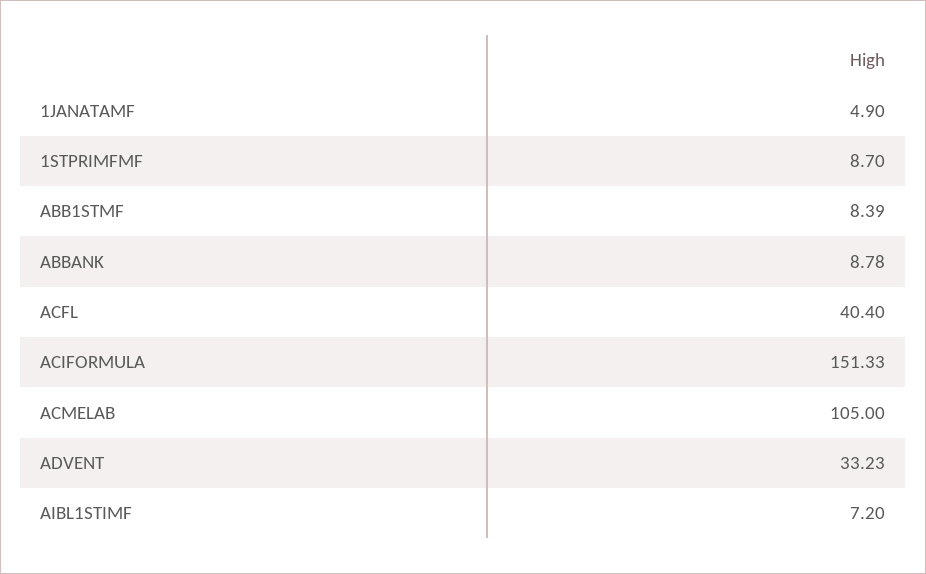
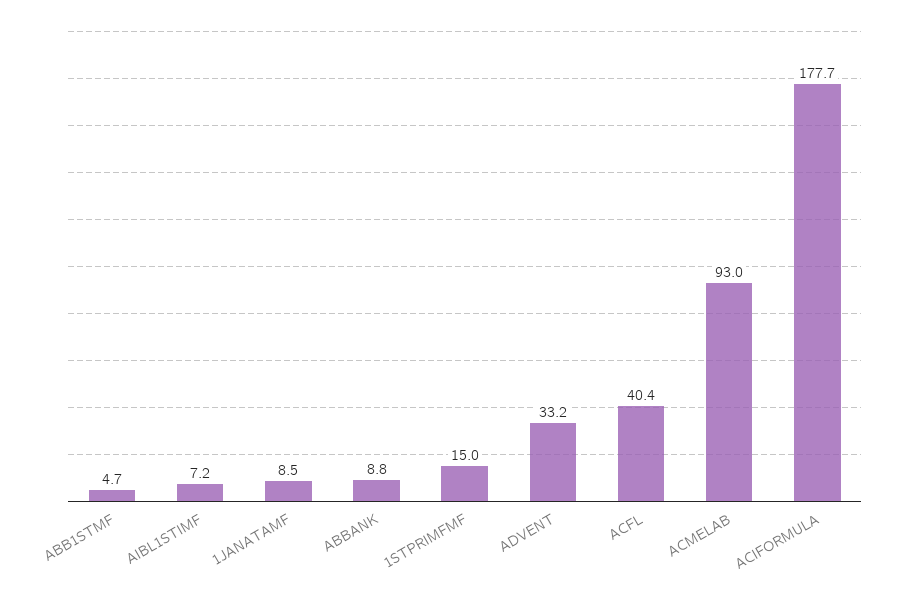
  {
-   "1JANATAMF": 4.9,
+   "1JANATAMF": 8.5,
-   "1STPRIMFMF": 8.7,
+   "1STPRIMFMF": 15,
-   "ABB1STMF": 8.39,
+   "ABB1STMF": 4.7,
    "ABBANK": 8.78,
    "ACFL": 40.4,
-   "ACIFORMULA": 151.33,
+   "ACIFORMULA": 177.7,
-   "ACMELAB": 105,
+   "ACMELAB": 93,
    "ADVENT": 33.23,
    "AIBL1STIMF": 7.2
  }

